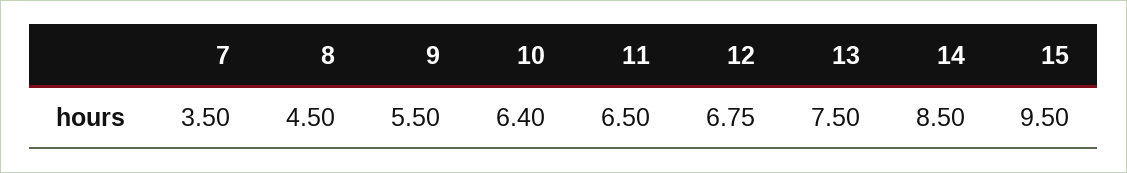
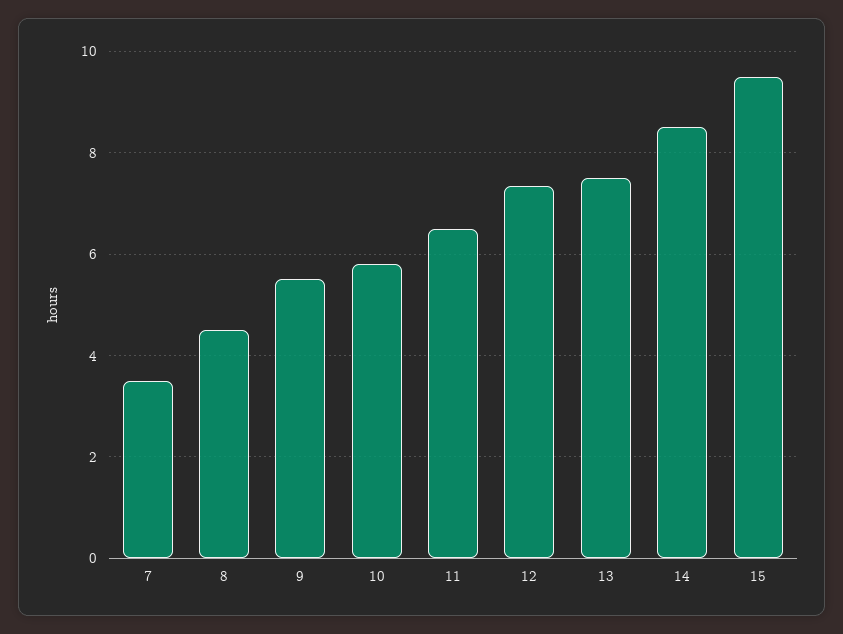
  {
    "7": 3.5,
    "8": 4.5,
    "9": 5.5,
-   "10": 6.4,
+   "10": 5.8,
    "11": 6.5,
-   "12": 6.75,
+   "12": 7.4,
    "13": 7.5,
    "14": 8.5,
    "15": 9.5
  }

